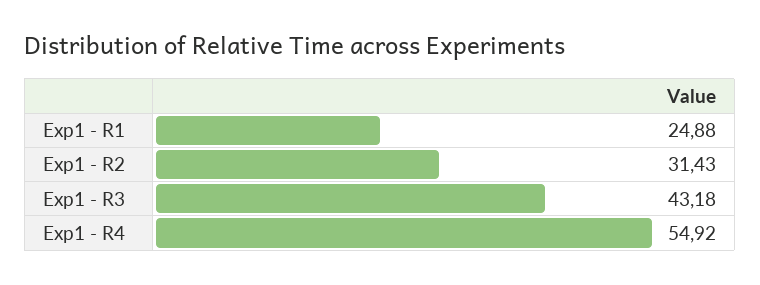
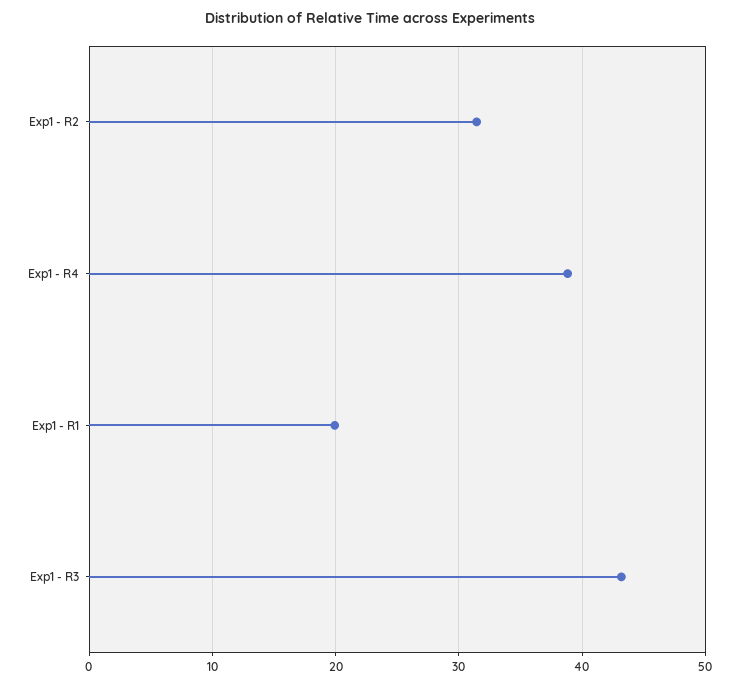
  {
-   "Exp1 - R1": 24.88,
+   "Exp1 - R1": 20,
    "Exp1 - R2": 31.43,
    "Exp1 - R3": 43.18,
-   "Exp1 - R4": 54.92
+   "Exp1 - R4": 39
  }

